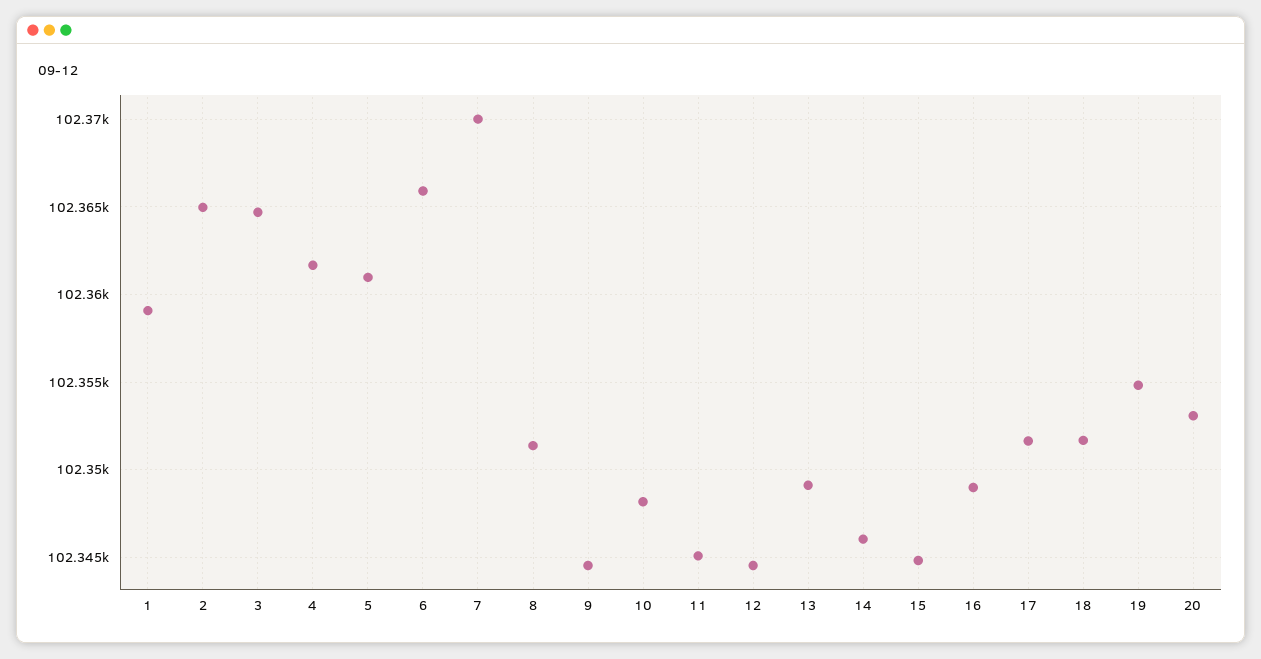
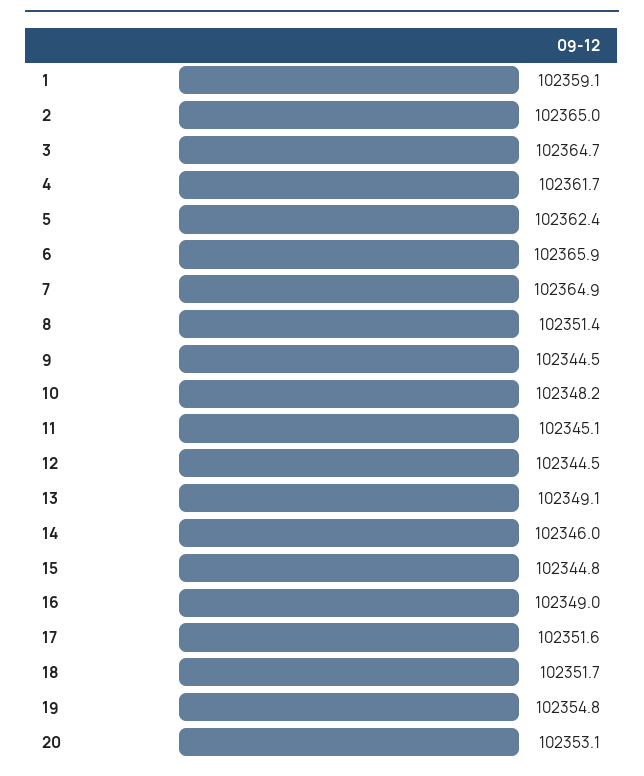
  {
    "1": 102359.1,
    "2": 102365,
    "3": 102364.7,
    "4": 102361.7,
-   "5": 102361,
+   "5": 102362.4,
    "6": 102365.9,
-   "7": 102370,
+   "7": 102364.9,
    "8": 102351.4,
    "9": 102344.5,
    "10": 102348.2,
    "11": 102345.1,
    "12": 102344.5,
    "13": 102349.1,
    "14": 102346,
    "15": 102344.8,
    "16": 102349,
    "17": 102351.6,
    "18": 102351.7,
    "19": 102354.8,
    "20": 102353.1
  }

